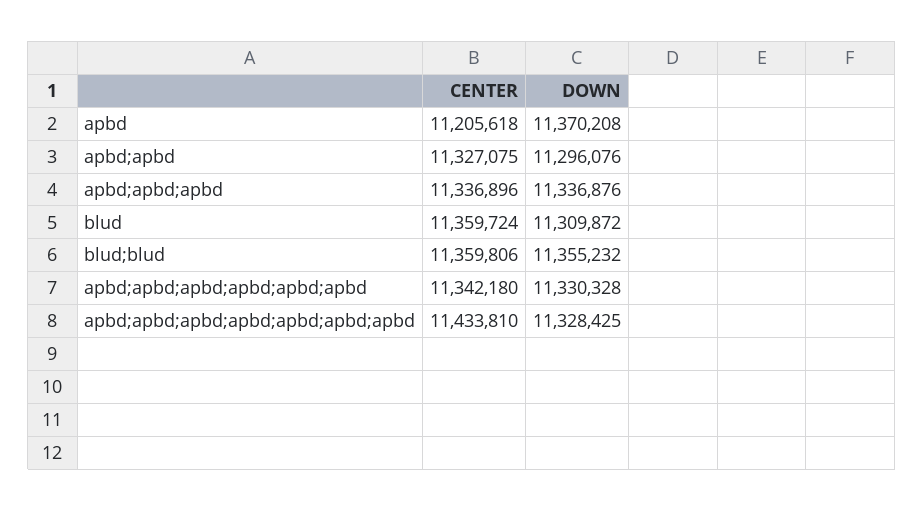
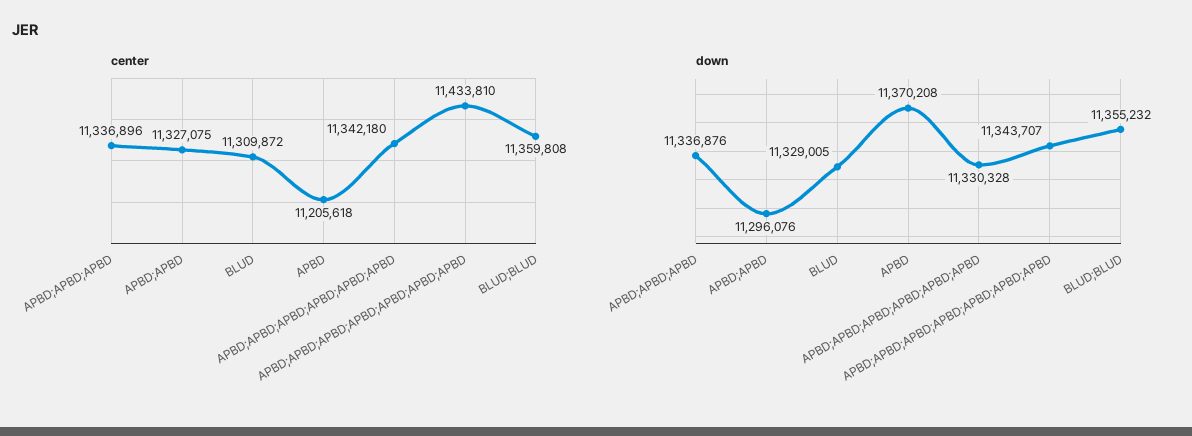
  {
    "CENTER": {
      "apbd": 11205618,
      "apbd;apbd": 11327075,
      "apbd;apbd;apbd": 11336896,
-     "blud": 11359724,
+     "blud": 11309872,
-     "blud;blud": 11359806,
+     "blud;blud": 11359808,
      "apbd;apbd;apbd;apbd;apbd;apbd": 11342180,
      "apbd;apbd;apbd;apbd;apbd;apbd;apbd": 11433810
    },
    "DOWN": {
      "apbd": 11370208,
      "apbd;apbd": 11296076,
      "apbd;apbd;apbd": 11336876,
-     "blud": 11309872,
+     "blud": 11329005,
      "blud;blud": 11355232,
      "apbd;apbd;apbd;apbd;apbd;apbd": 11330328,
-     "apbd;apbd;apbd;apbd;apbd;apbd;apbd": 11328425
+     "apbd;apbd;apbd;apbd;apbd;apbd;apbd": 11343707
    }
  }

